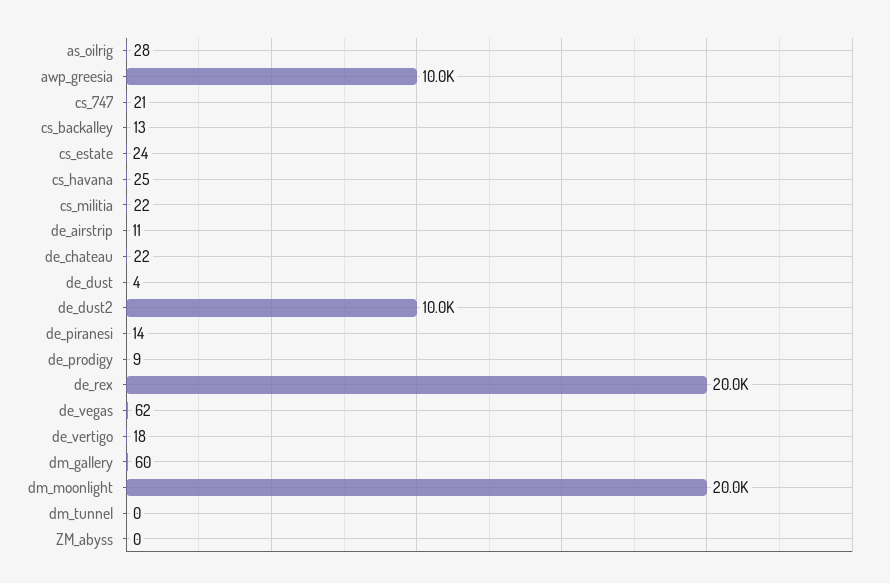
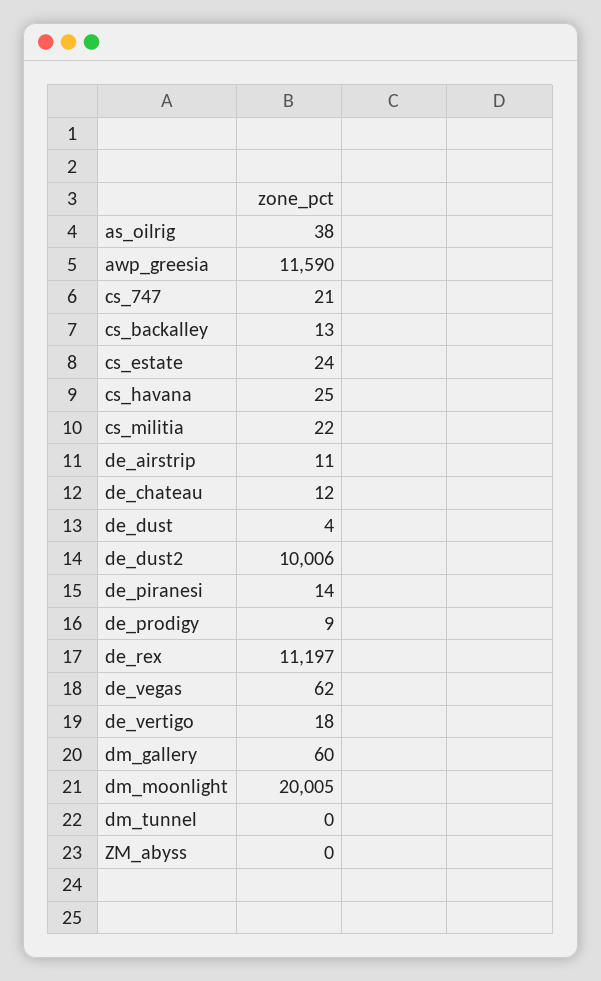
  {
-   "as_oilrig": 28,
+   "as_oilrig": 38,
-   "awp_greesia": 10000,
+   "awp_greesia": 11590,
    "cs_747": 21,
    "cs_backalley": 13,
    "cs_estate": 24,
    "cs_havana": 25,
    "cs_militia": 22,
    "de_airstrip": 11,
-   "de_chateau": 22,
+   "de_chateau": 12,
    "de_dust": 4,
    "de_dust2": 10006,
    "de_piranesi": 14,
    "de_prodigy": 9,
-   "de_rex": 20000,
+   "de_rex": 11197,
    "de_vegas": 62,
    "de_vertigo": 18,
    "dm_gallery": 60,
    "dm_moonlight": 20005,
    "dm_tunnel": 0,
    "ZM_abyss": 0
  }

